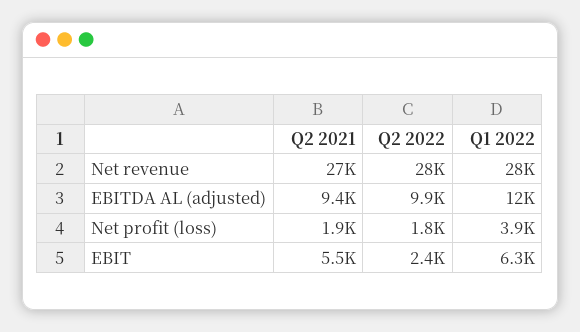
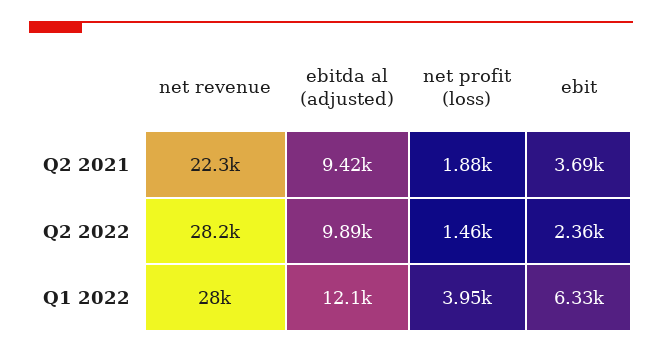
  {
    "Q2 2021": {
-     "Net revenue": 27000,
+     "Net revenue": 22300,
      "EBITDA AL (adjusted)": 9420,
      "Net profit (loss)": 1880,
-     "EBIT": 5500
+     "EBIT": 3690
    },
    "Q2 2022": {
      "Net revenue": 28200,
      "EBITDA AL (adjusted)": 9890,
-     "Net profit (loss)": 1800,
+     "Net profit (loss)": 1460,
      "EBIT": 2360
    },
    "Q1 2022": {
      "Net revenue": 28000,
      "EBITDA AL (adjusted)": 12100,
      "Net profit (loss)": 3950,
      "EBIT": 6330
    }
  }

